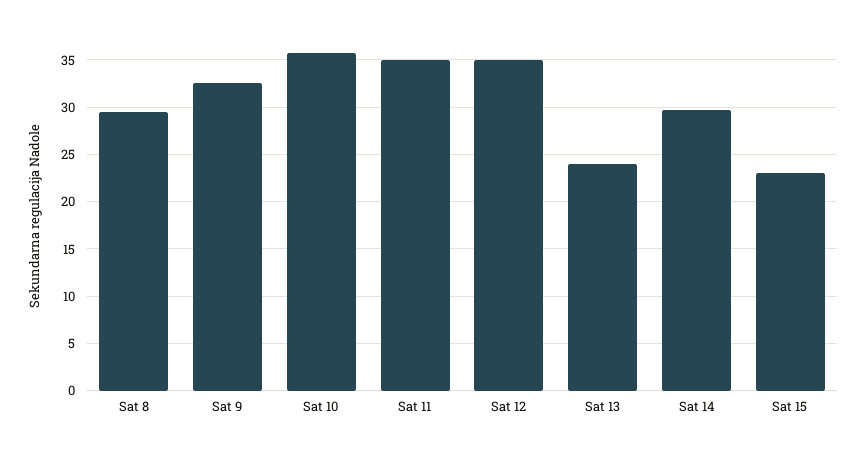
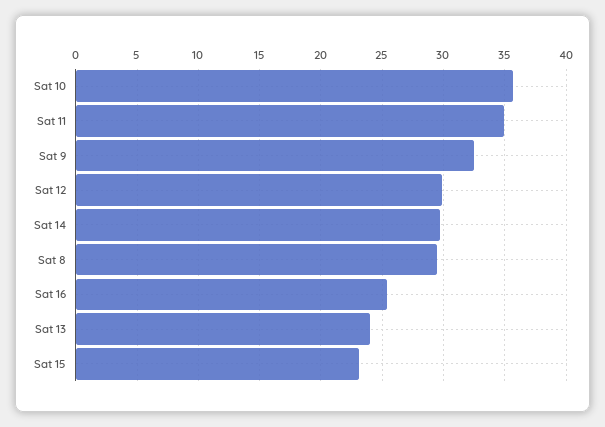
  {
    "Sat 8": 29.5,
    "Sat 9": 32.5,
    "Sat 10": 35.5,
    "Sat 11": 35,
-   "Sat 12": 35,
+   "Sat 12": 30,
    "Sat 13": 24,
    "Sat 14": 29.5,
-   "Sat 15": 23
+   "Sat 15": 23,
+   "Sat 16": 25.5
  }

